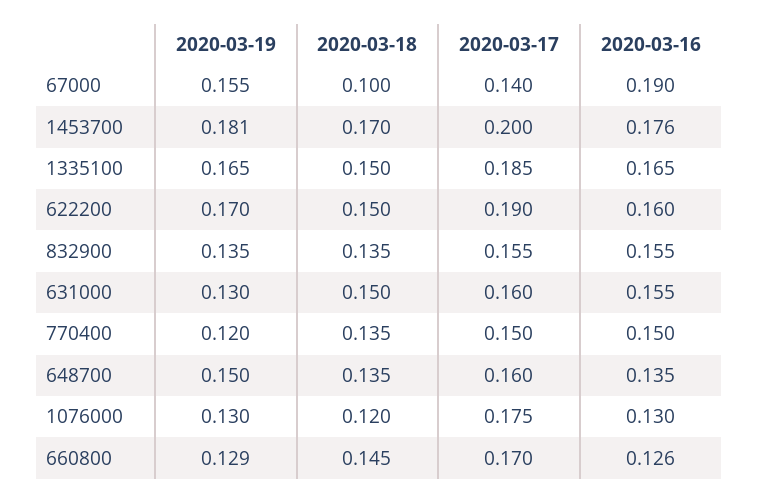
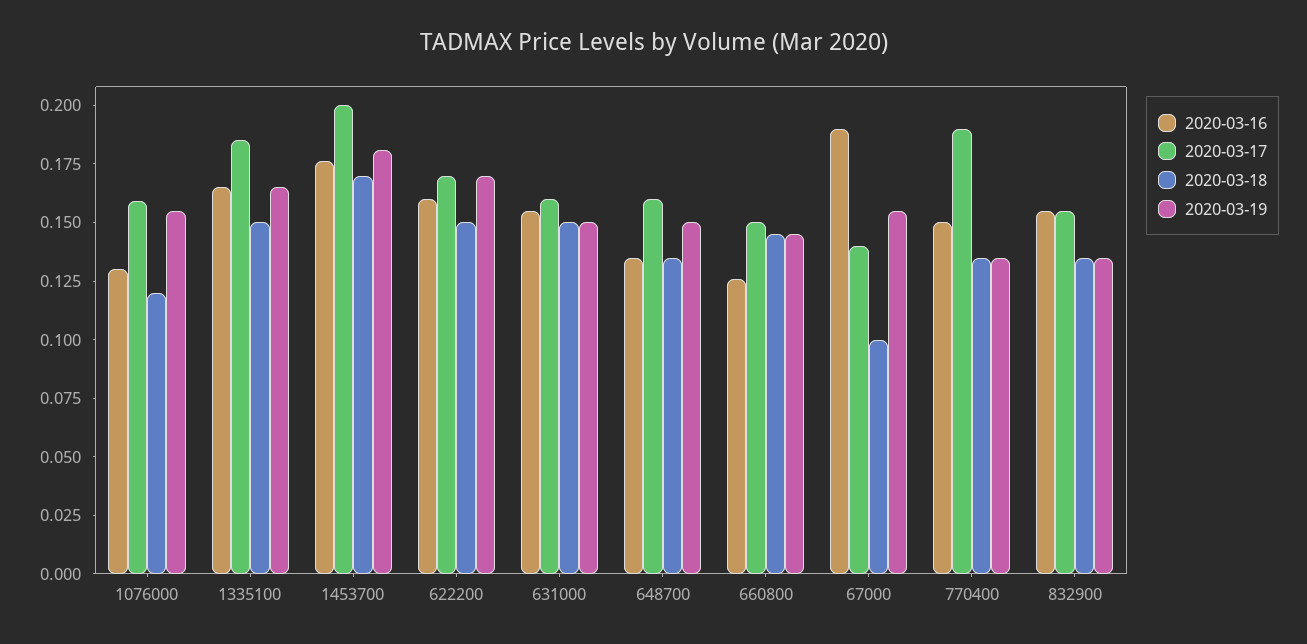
  {
    "2020-03-19": {
      "67000": 0.155,
      "1453700": 0.181,
      "1335100": 0.165,
      "622200": 0.17,
      "832900": 0.135,
-     "631000": 0.13,
+     "631000": 0.15,
-     "770400": 0.12,
+     "770400": 0.135,
      "648700": 0.15,
-     "1076000": 0.13,
+     "1076000": 0.155,
-     "660800": 0.129
+     "660800": 0.145
    },
    "2020-03-18": {
      "67000": 0.1,
      "1453700": 0.17,
      "1335100": 0.15,
      "622200": 0.15,
      "832900": 0.135,
      "631000": 0.15,
      "770400": 0.135,
      "648700": 0.135,
      "1076000": 0.12,
      "660800": 0.145
    },
    "2020-03-17": {
      "67000": 0.14,
      "1453700": 0.2,
      "1335100": 0.185,
-     "622200": 0.19,
+     "622200": 0.17,
      "832900": 0.155,
      "631000": 0.16,
-     "770400": 0.15,
+     "770400": 0.19,
      "648700": 0.16,
-     "1076000": 0.175,
+     "1076000": 0.16,
-     "660800": 0.17
+     "660800": 0.15
    },
    "2020-03-16": {
      "67000": 0.19,
      "1453700": 0.176,
      "1335100": 0.165,
      "622200": 0.16,
      "832900": 0.155,
      "631000": 0.155,
      "770400": 0.15,
      "648700": 0.135,
      "1076000": 0.13,
      "660800": 0.126
    }
  }

